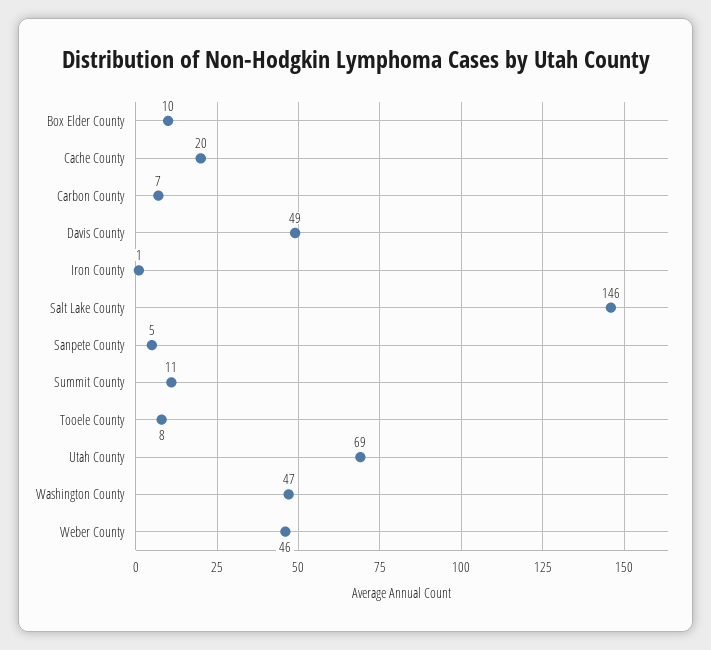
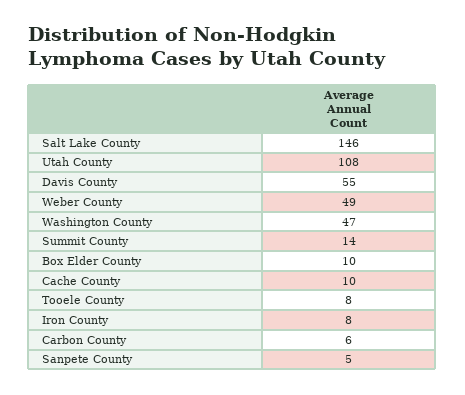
  {
    "Box Elder County": 10,
-   "Cache County": 20,
+   "Cache County": 10,
-   "Carbon County": 7,
+   "Carbon County": 6,
-   "Davis County": 49,
+   "Davis County": 55,
-   "Iron County": 1,
+   "Iron County": 8,
    "Salt Lake County": 146,
    "Sanpete County": 5,
-   "Summit County": 11,
+   "Summit County": 14,
    "Tooele County": 8,
-   "Utah County": 69,
+   "Utah County": 108,
    "Washington County": 47,
-   "Weber County": 46
+   "Weber County": 49
  }

